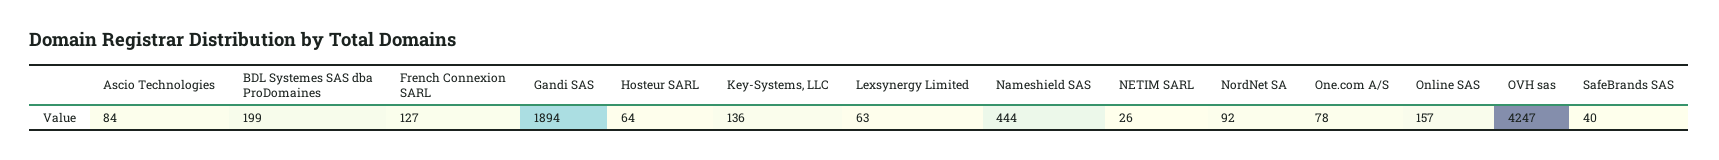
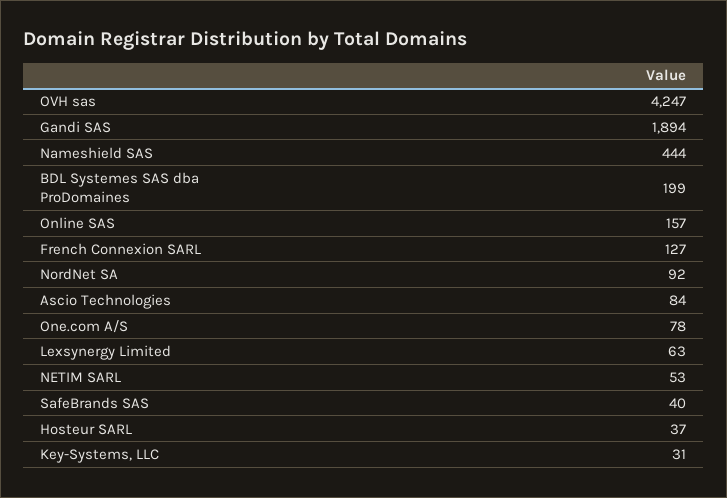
  {
    "Ascio Technologies": 84,
    "BDL Systemes SAS dba ProDomaines": 199,
    "French Connexion SARL": 127,
    "Gandi SAS": 1894,
-   "Hosteur SARL": 64,
+   "Hosteur SARL": 37,
-   "Key-Systems, LLC": 136,
+   "Key-Systems, LLC": 31,
    "Lexsynergy Limited": 63,
    "Nameshield SAS": 444,
-   "NETIM SARL": 26,
+   "NETIM SARL": 53,
    "NordNet SA": 92,
    "One.com A/S": 78,
    "Online SAS": 157,
    "OVH sas": 4247,
    "SafeBrands SAS": 40
  }

